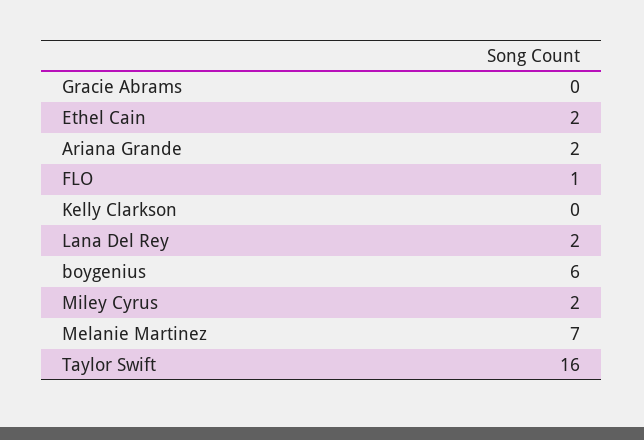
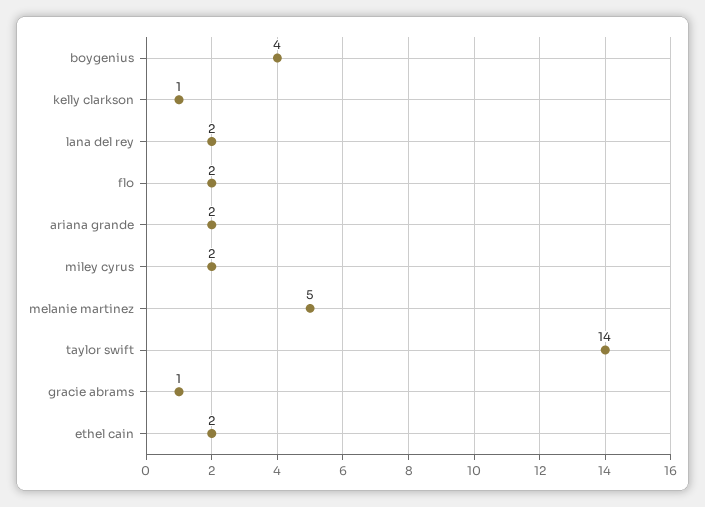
  {
-   "Gracie Abrams": 0,
+   "Gracie Abrams": 1,
    "Ethel Cain": 2,
    "Ariana Grande": 2,
-   "FLO": 1,
+   "FLO": 2,
-   "Kelly Clarkson": 0,
+   "Kelly Clarkson": 1,
    "Lana Del Rey": 2,
-   "boygenius": 6,
+   "boygenius": 4,
    "Miley Cyrus": 2,
-   "Melanie Martinez": 7,
+   "Melanie Martinez": 5,
-   "Taylor Swift": 16
+   "Taylor Swift": 14
  }

